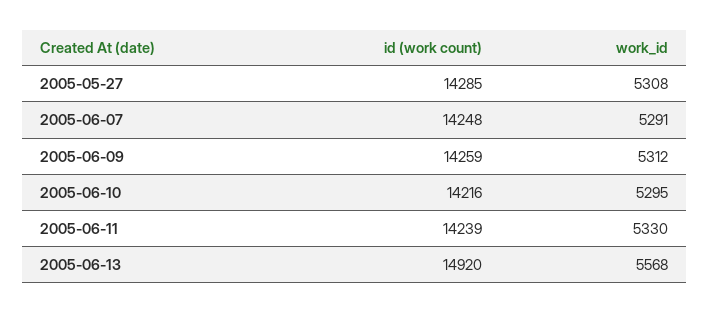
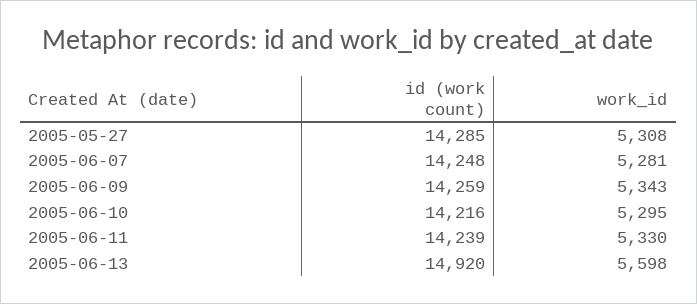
  {
    "id (work count)": {
      "2005-05-27": 14285,
      "2005-06-07": 14248,
      "2005-06-09": 14259,
      "2005-06-10": 14216,
      "2005-06-11": 14239,
      "2005-06-13": 14920
    },
    "work_id": {
      "2005-05-27": 5308,
-     "2005-06-07": 5291,
+     "2005-06-07": 5281,
-     "2005-06-09": 5312,
+     "2005-06-09": 5343,
      "2005-06-10": 5295,
      "2005-06-11": 5330,
-     "2005-06-13": 5568
+     "2005-06-13": 5598
    }
  }

